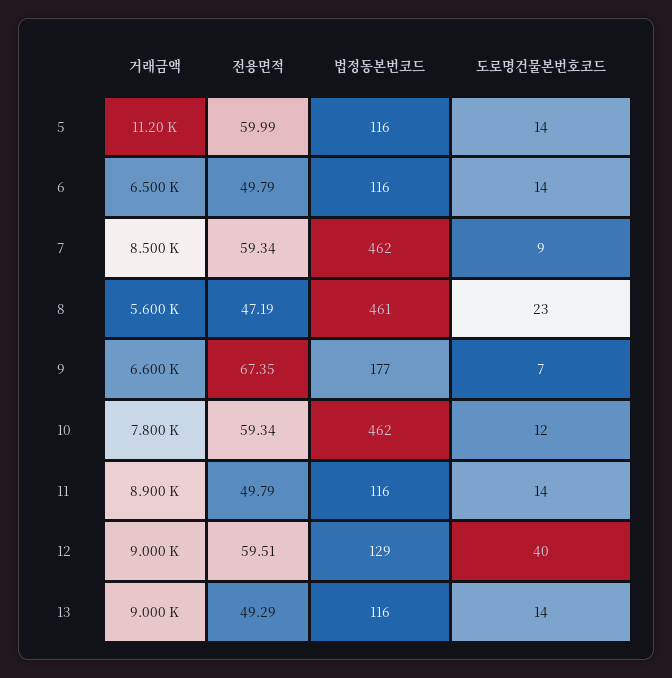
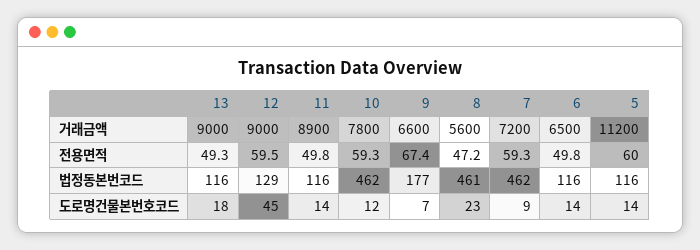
  {
    "거래금액": {
      "5": 11200,
      "6": 6500,
-     "7": 8500,
+     "7": 7200,
      "8": 5600,
      "9": 6600,
      "10": 7800,
      "11": 8900,
      "12": 9000,
      "13": 9000
    },
    "전용면적": {
      "5": 59.99,
      "6": 49.79,
      "7": 59.34,
      "8": 47.19,
      "9": 67.35,
      "10": 59.34,
      "11": 49.79,
      "12": 59.51,
      "13": 49.29
    },
    "법정동본번코드": {
      "5": 116,
      "6": 116,
      "7": 462,
      "8": 461,
      "9": 177,
      "10": 462,
      "11": 116,
      "12": 129,
      "13": 116
    },
    "도로명건물본번호코드": {
      "5": 14,
      "6": 14,
      "7": 9,
      "8": 23,
      "9": 7,
      "10": 12,
      "11": 14,
-     "12": 40,
+     "12": 45,
-     "13": 14
+     "13": 18
    }
  }

